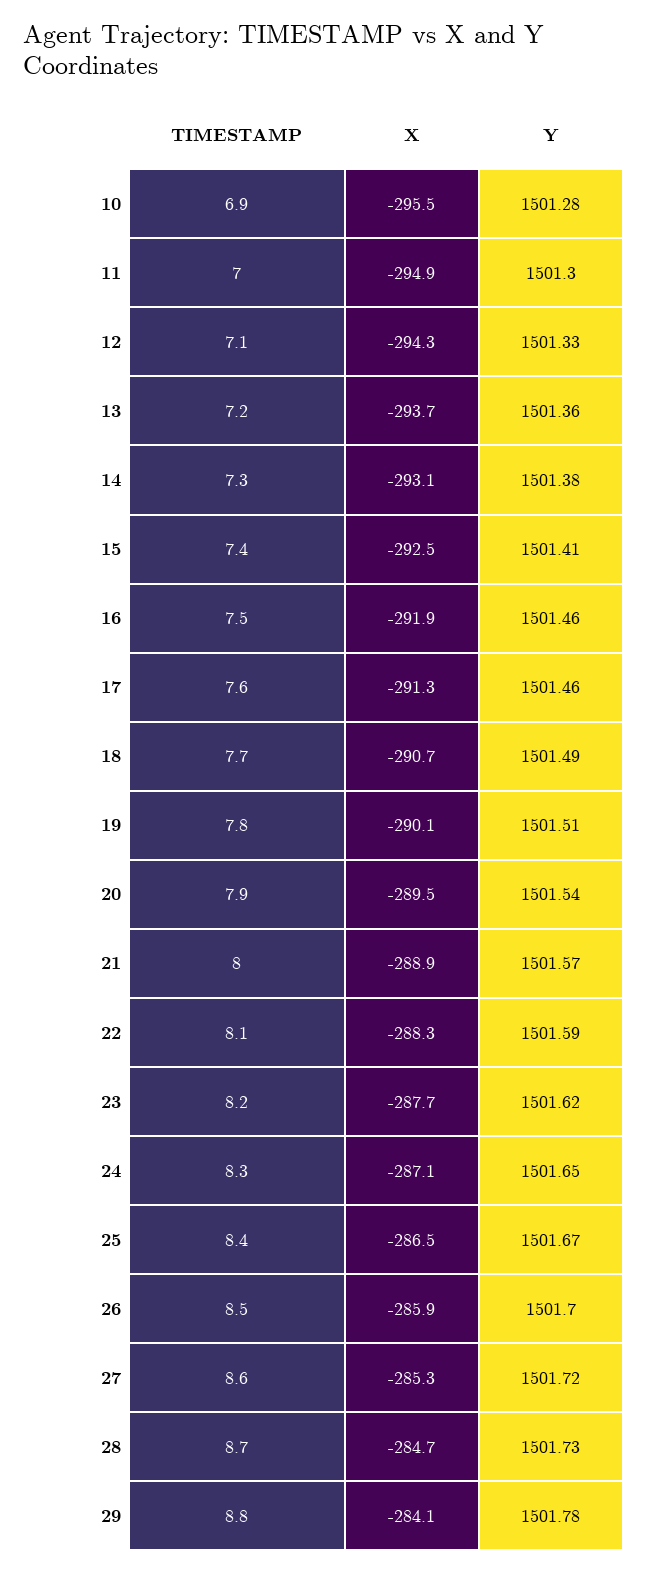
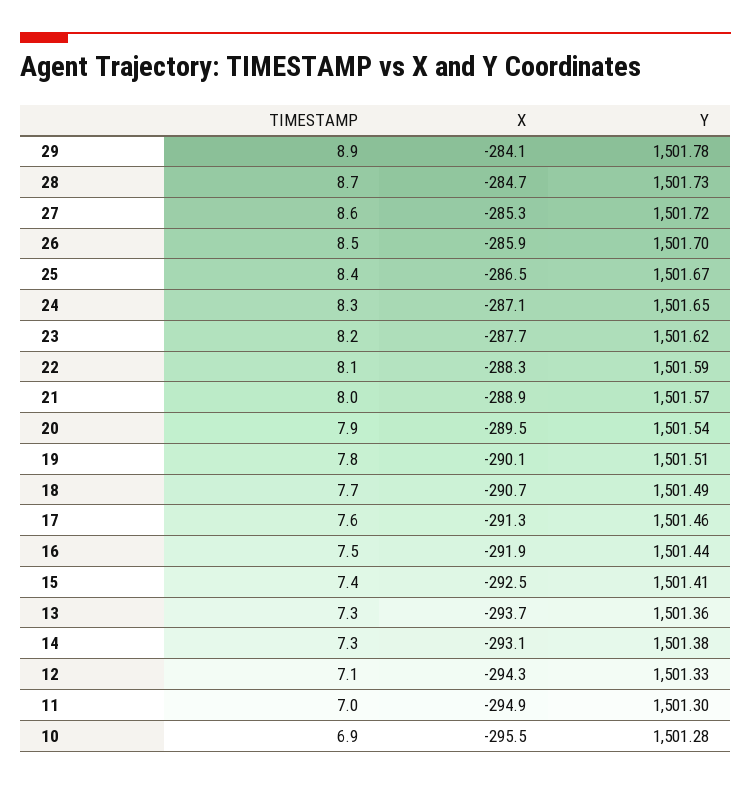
  {
    "TIMESTAMP": {
      "10": 6.9,
      "11": 7,
      "12": 7.1,
-     "13": 7.2,
+     "13": 7.3,
      "14": 7.3,
      "15": 7.4,
      "16": 7.5,
      "17": 7.6,
      "18": 7.7,
      "19": 7.8,
      "20": 7.9,
      "21": 8,
      "22": 8.1,
      "23": 8.2,
      "24": 8.3,
      "25": 8.4,
      "26": 8.5,
      "27": 8.6,
      "28": 8.7,
-     "29": 8.8
+     "29": 8.9
    },
    "X": {
      "10": -295.5,
      "11": -294.9,
      "12": -294.3,
      "13": -293.7,
      "14": -293.1,
      "15": -292.5,
      "16": -291.9,
      "17": -291.3,
      "18": -290.7,
      "19": -290.1,
      "20": -289.5,
      "21": -288.9,
      "22": -288.3,
      "23": -287.7,
      "24": -287.1,
      "25": -286.5,
      "26": -285.9,
      "27": -285.3,
      "28": -284.7,
      "29": -284.1
    },
    "Y": {
      "10": 1501.28,
      "11": 1501.3,
      "12": 1501.33,
      "13": 1501.36,
      "14": 1501.38,
      "15": 1501.41,
-     "16": 1501.46,
+     "16": 1501.44,
      "17": 1501.46,
      "18": 1501.49,
      "19": 1501.51,
      "20": 1501.54,
      "21": 1501.57,
      "22": 1501.59,
      "23": 1501.62,
      "24": 1501.65,
      "25": 1501.67,
      "26": 1501.7,
      "27": 1501.72,
      "28": 1501.73,
      "29": 1501.78
    }
  }

